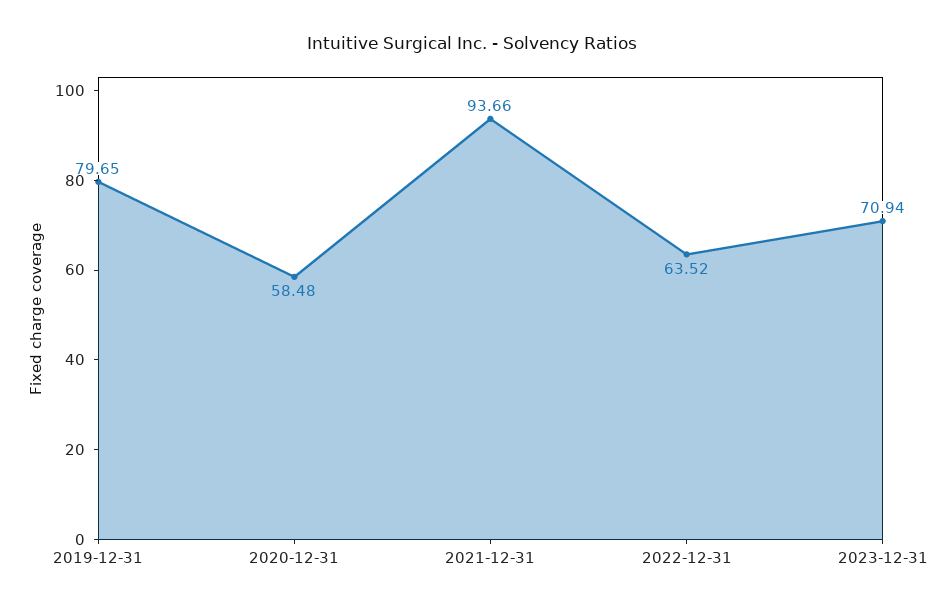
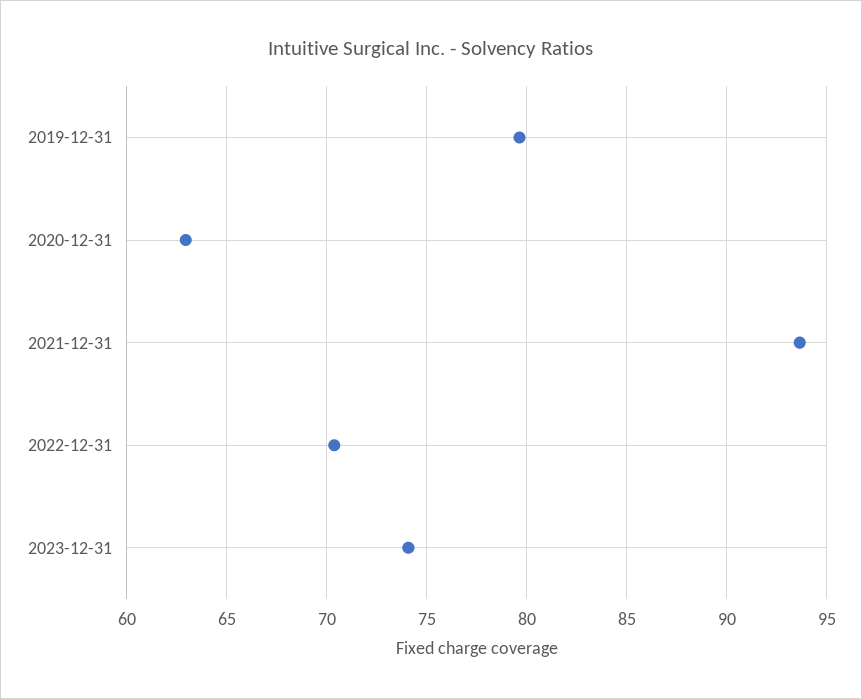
  {
    "2019-12-31": 79.65,
-   "2020-12-31": 58.48,
+   "2020-12-31": 63,
    "2021-12-31": 93.66,
-   "2022-12-31": 63.52,
+   "2022-12-31": 70.5,
-   "2023-12-31": 70.94
+   "2023-12-31": 74
  }

